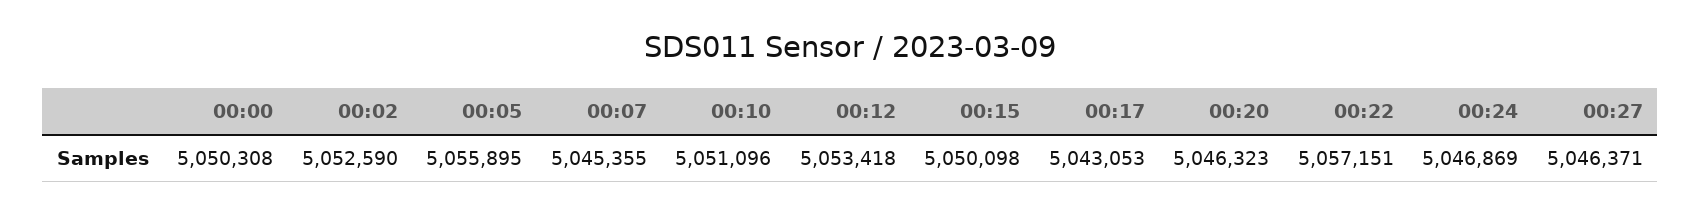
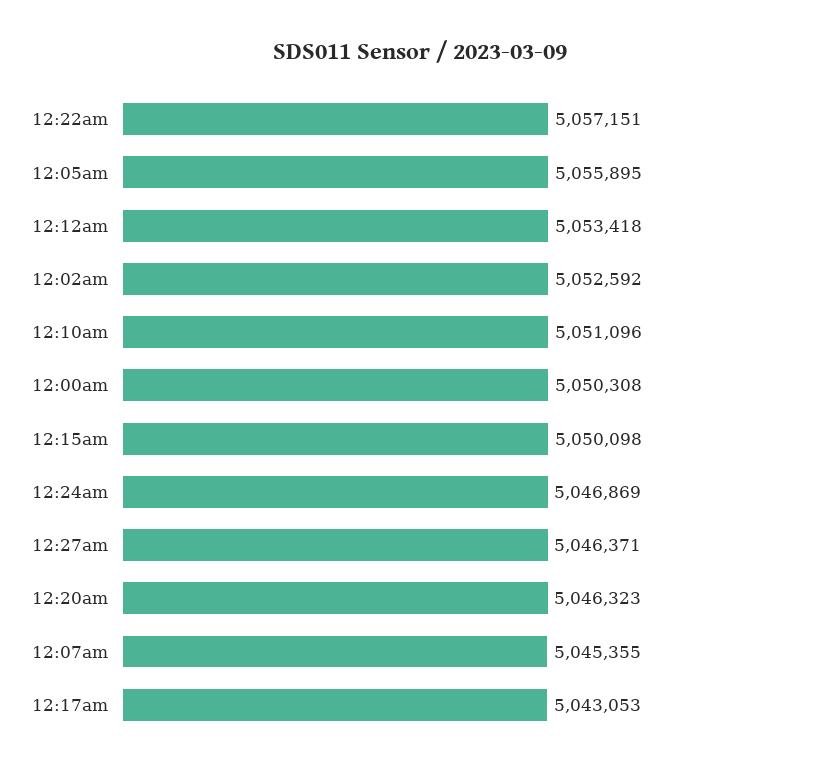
  {
    "00:00": 5050308,
-   "00:02": 5052590,
+   "00:02": 5052592,
    "00:05": 5055895,
    "00:07": 5045355,
    "00:10": 5051096,
    "00:12": 5053418,
    "00:15": 5050098,
    "00:17": 5043053,
    "00:20": 5046323,
    "00:22": 5057151,
    "00:24": 5046869,
    "00:27": 5046371
  }

